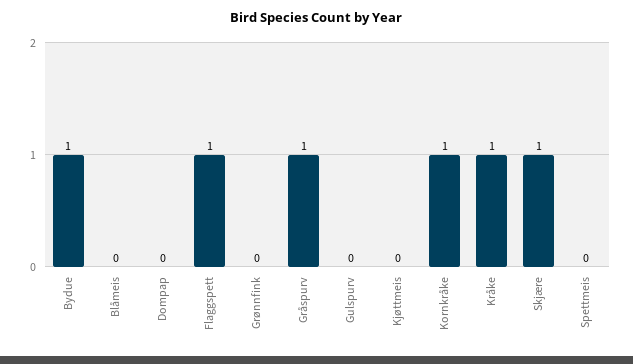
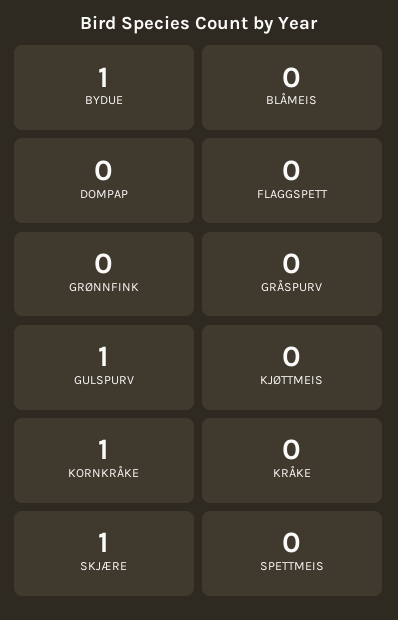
  {
    "Bydue": 1,
    "Blåmeis": 0,
    "Dompap": 0,
-   "Flaggspett": 1,
+   "Flaggspett": 0,
    "Grønnfink": 0,
-   "Gråspurv": 1,
+   "Gråspurv": 0,
-   "Gulspurv": 0,
+   "Gulspurv": 1,
    "Kjøttmeis": 0,
    "Kornkråke": 1,
-   "Kråke": 1,
+   "Kråke": 0,
    "Skjære": 1,
    "Spettmeis": 0
  }

